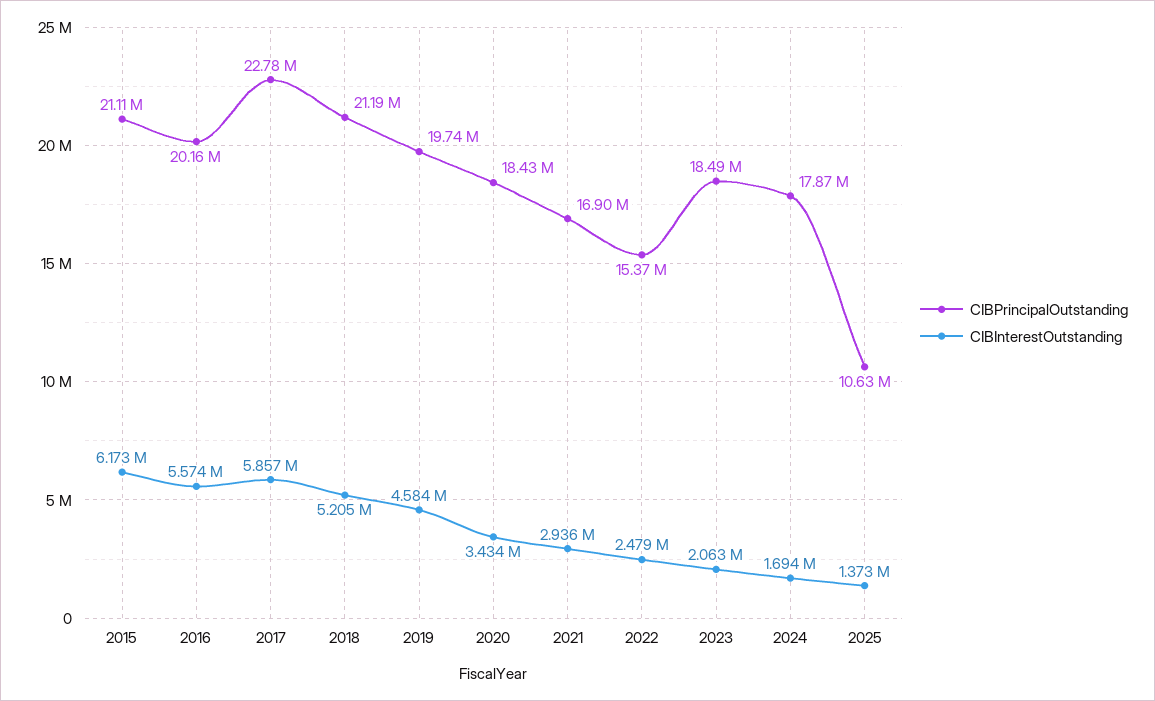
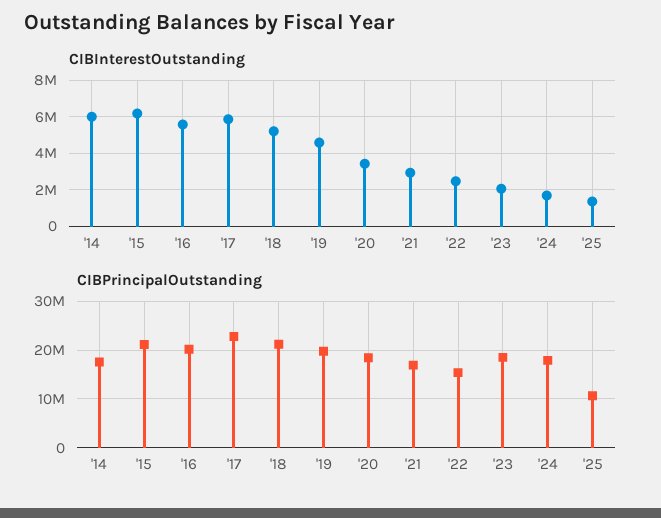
  {
    "CIBPrincipalOutstanding": {
      "2015": 21110000,
      "2016": 20160000,
      "2017": 22780000,
      "2018": 21190000,
      "2019": 19740000,
      "2020": 18430000,
      "2021": 16900000,
      "2022": 15370000,
      "2023": 18490000,
      "2024": 17870000,
-     "2025": 10630000
+     "2025": 10630000,
+     "'14": 18000000
    },
    "CIBInterestOutstanding": {
      "2015": 6173000,
      "2016": 5574000,
      "2017": 5857000,
      "2018": 5205000,
      "2019": 4584000,
      "2020": 3434000,
      "2021": 2936000,
      "2022": 2479000,
      "2023": 2063000,
      "2024": 1694000,
-     "2025": 1373000
+     "2025": 1373000,
+     "'14": 6000000
    }
  }

